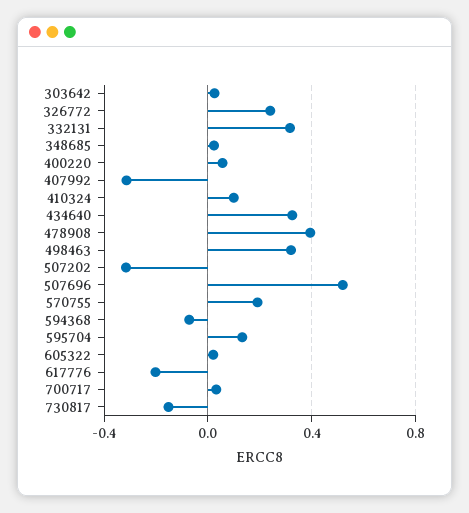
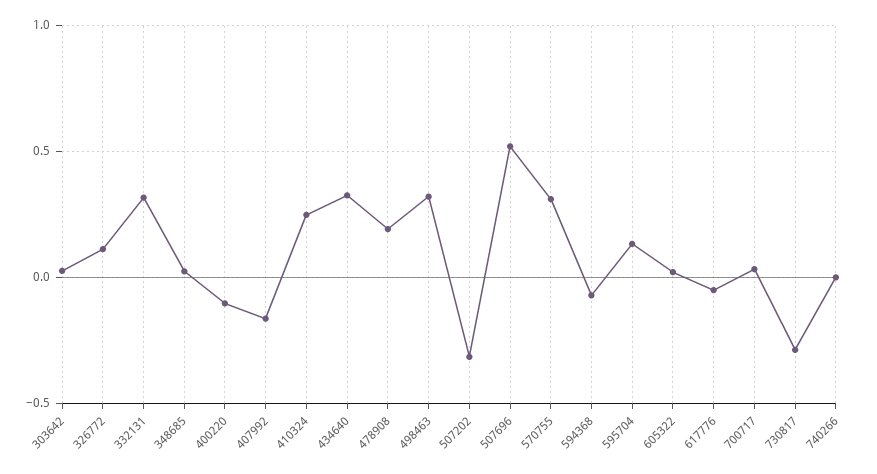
  {
    "303642": 0.05,
-   "326772": 0.25,
+   "326772": 0.1,
    "332131": 0.3,
    "348685": 0,
-   "400220": 0.05,
+   "400220": -0.1,
-   "407992": -0.3,
+   "407992": -0.15,
-   "410324": 0.1,
+   "410324": 0.25,
    "434640": 0.35,
-   "478908": 0.4,
+   "478908": 0.2,
    "498463": 0.3,
    "507202": -0.3,
    "507696": 0.5,
-   "570755": 0.2,
+   "570755": 0.3,
    "594368": -0.05,
    "595704": 0.15,
    "605322": 0,
-   "617776": -0.2,
+   "617776": -0.05,
    "700717": 0.05,
-   "730817": -0.15
+   "730817": -0.3,
+   "740266": 0
  }

